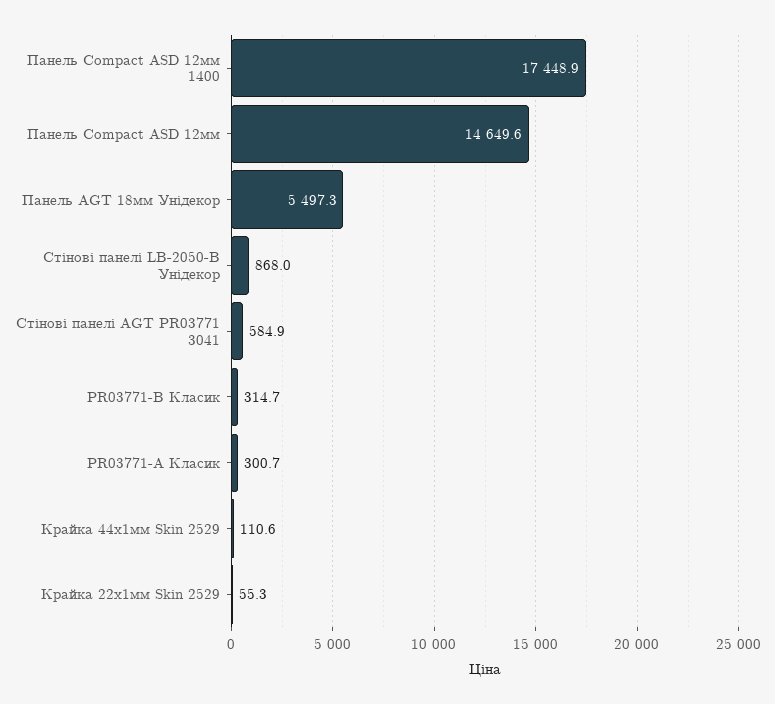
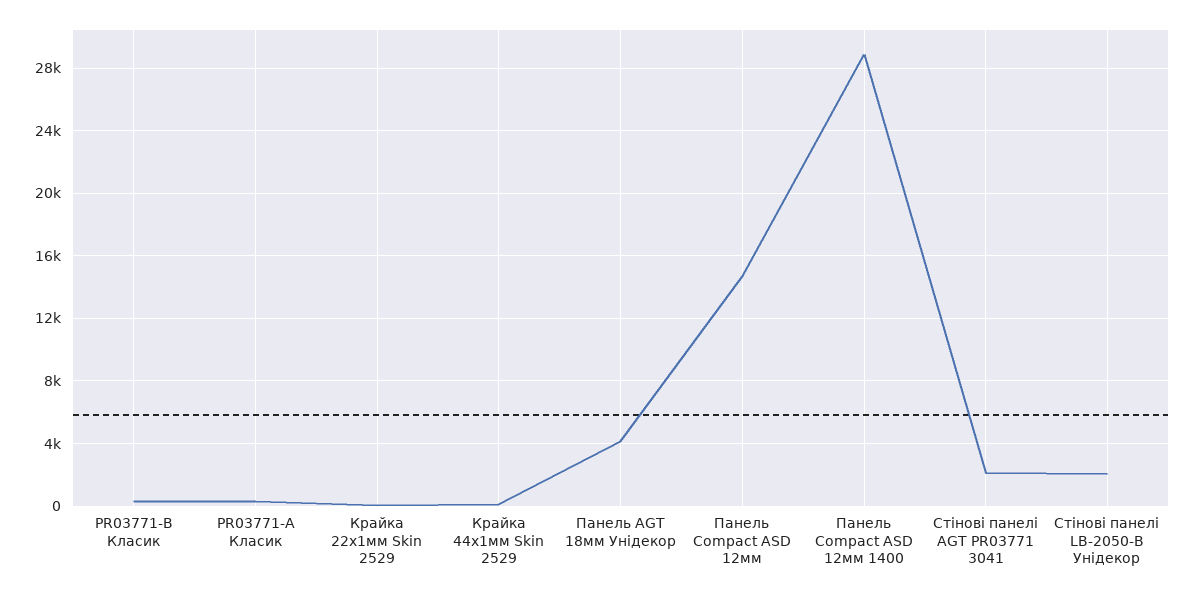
  {
-   "Панель Compact ASD 12мм 1400": 17448.9,
+   "Панель Compact ASD 12мм 1400": 29000,
    "Панель Compact ASD 12мм": 14649.6,
-   "Панель AGT 18мм Унідекор": 5497.3,
+   "Панель AGT 18мм Унідекор": 4000,
-   "Стінові панелі LB-2050-В Унідекор": 868,
+   "Стінові панелі LB-2050-В Унідекор": 2000,
-   "Стінові панелі AGT PR03771 3041": 584.9,
+   "Стінові панелі AGT PR03771 3041": 2000,
    "PR03771-B Класик": 314.7,
    "PR03771-А Класик": 300.7,
    "Крайка 44x1мм Skin 2529": 110.6,
    "Крайка 22x1мм Skin 2529": 55.3
  }

